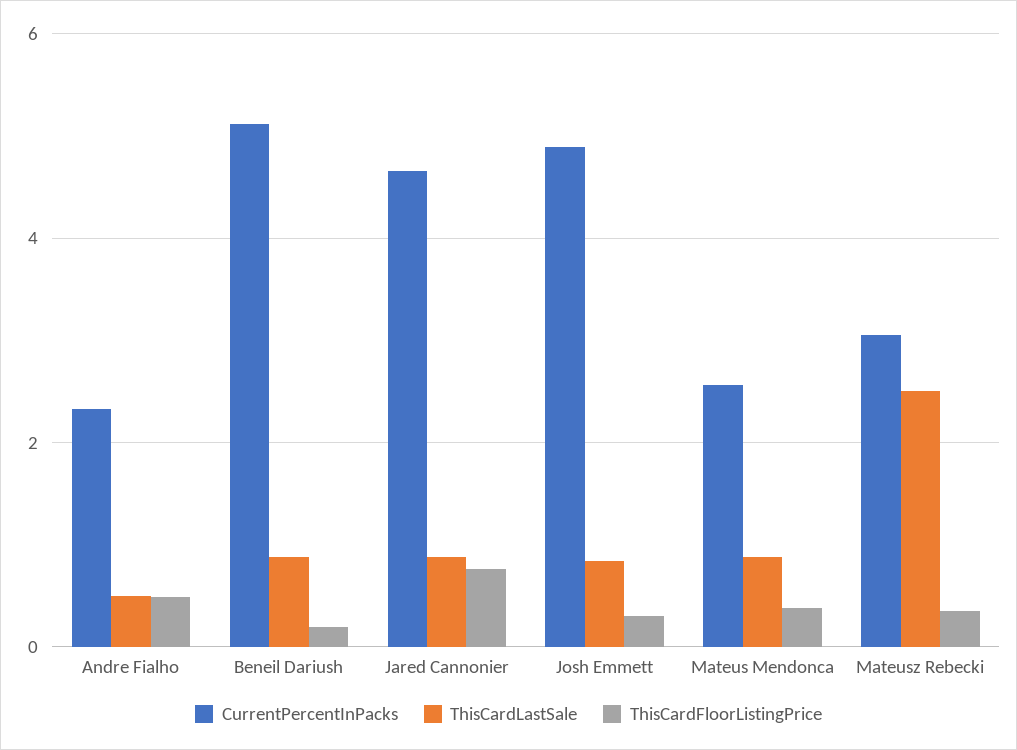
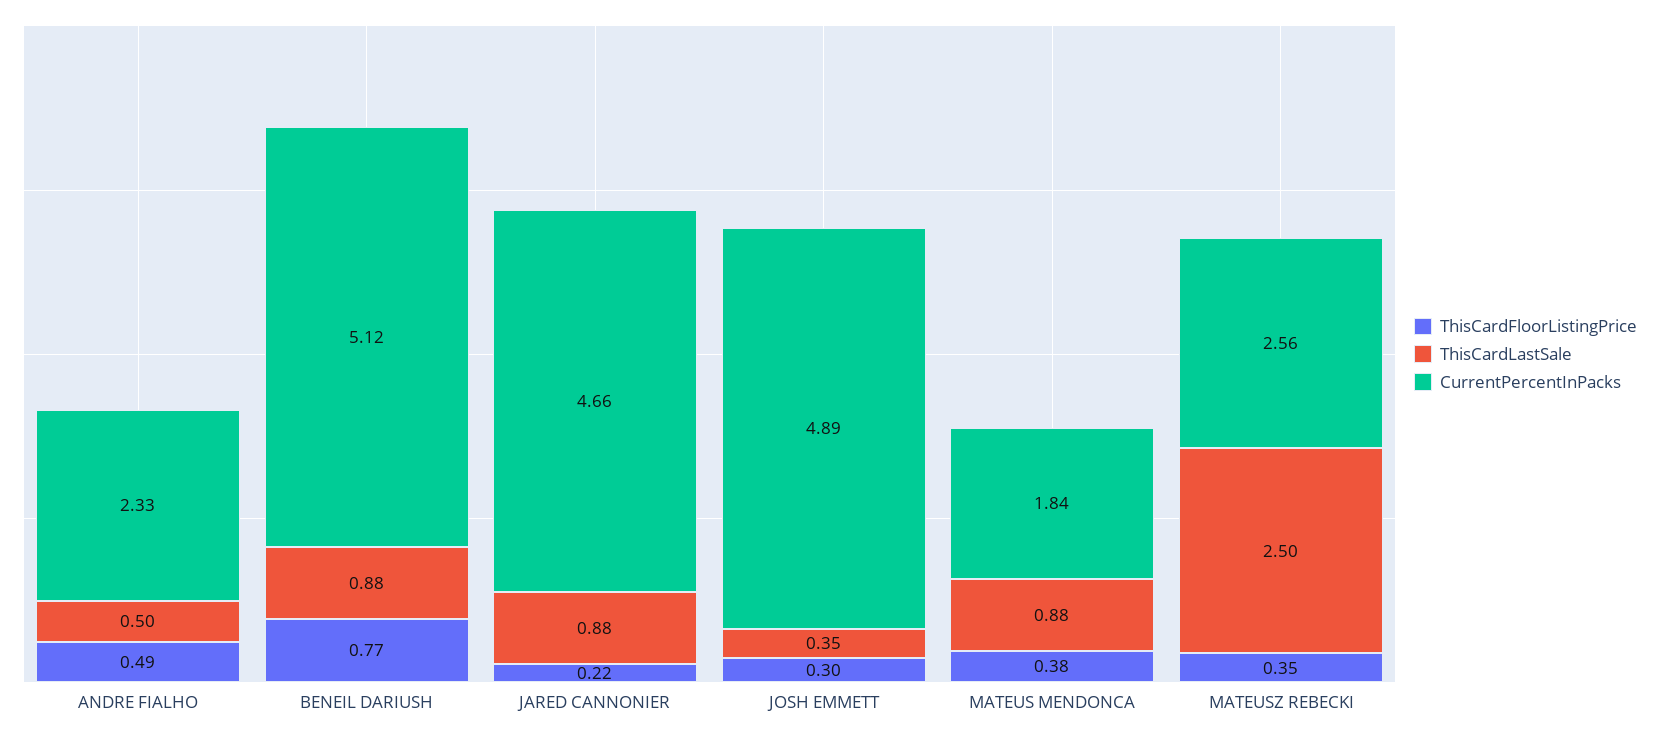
  {
    "CurrentPercentInPacks": {
      "Andre Fialho": 2.33,
      "Beneil Dariush": 5.12,
      "Jared Cannonier": 4.66,
      "Josh Emmett": 4.89,
-     "Mateus Mendonca": 2.6,
+     "Mateus Mendonca": 1.84,
-     "Mateusz Rebecki": 3
+     "Mateusz Rebecki": 2.56
    },
    "ThisCardLastSale": {
      "Andre Fialho": 0.5,
      "Beneil Dariush": 0.88,
      "Jared Cannonier": 0.88,
-     "Josh Emmett": 0.8,
+     "Josh Emmett": 0.35,
      "Mateus Mendonca": 0.88,
      "Mateusz Rebecki": 2.5
    },
    "ThisCardFloorListingPrice": {
      "Andre Fialho": 0.49,
-     "Beneil Dariush": 0.2,
+     "Beneil Dariush": 0.77,
-     "Jared Cannonier": 0.8,
+     "Jared Cannonier": 0.22,
      "Josh Emmett": 0.3,
      "Mateus Mendonca": 0.38,
      "Mateusz Rebecki": 0.35
    }
  }

